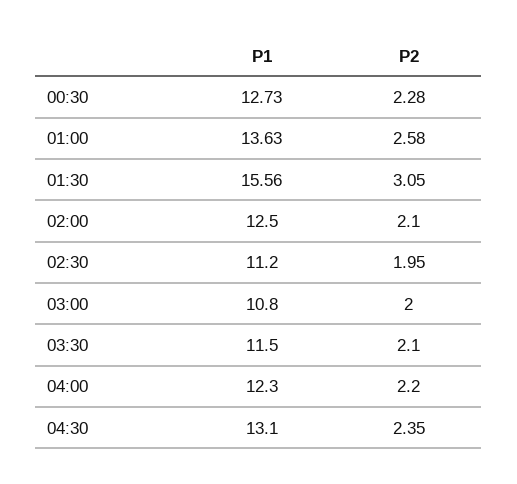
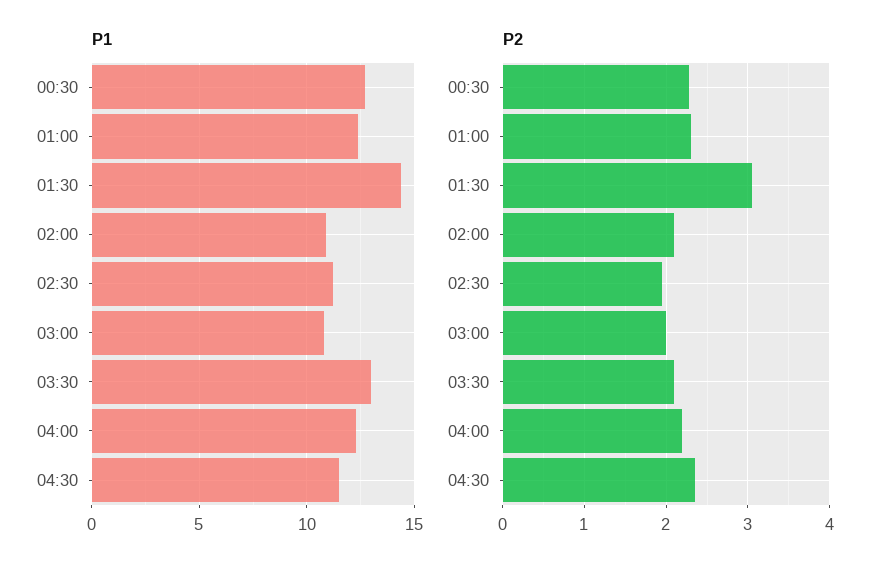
  {
    "P1": {
      "00:30": 12.73,
-     "01:00": 13.63,
+     "01:00": 12.5,
-     "01:30": 15.56,
+     "01:30": 14.5,
-     "02:00": 12.5,
+     "02:00": 11,
      "02:30": 11.2,
      "03:00": 10.8,
-     "03:30": 11.5,
+     "03:30": 13,
      "04:00": 12.3,
-     "04:30": 13.1
+     "04:30": 11.5
    },
    "P2": {
      "00:30": 2.28,
-     "01:00": 2.58,
+     "01:00": 2.3,
      "01:30": 3.05,
      "02:00": 2.1,
      "02:30": 1.95,
      "03:00": 2,
      "03:30": 2.1,
      "04:00": 2.2,
      "04:30": 2.35
    }
  }

